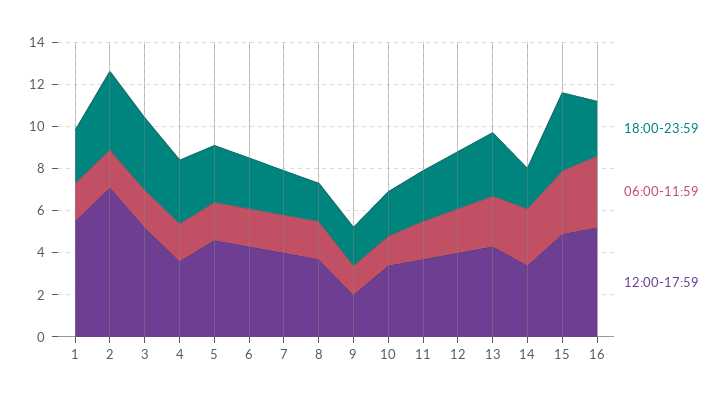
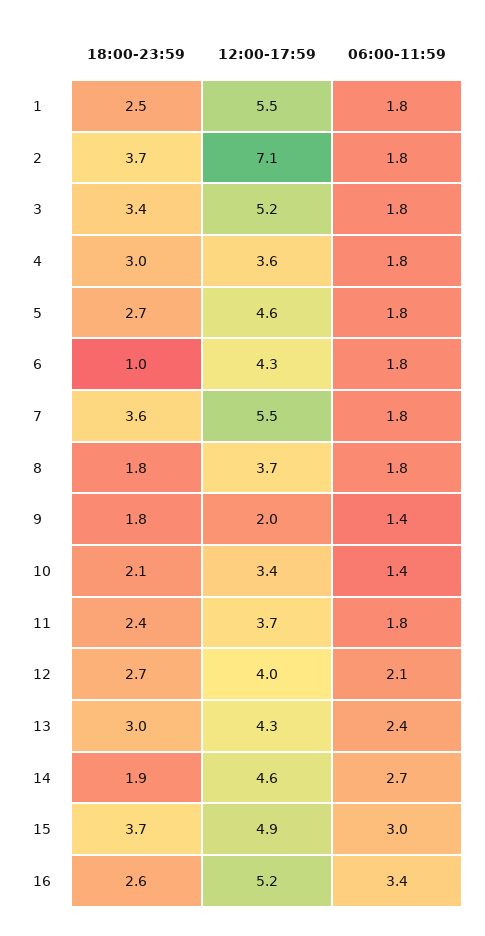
  {
    "18:00-23:59": {
      "1": 2.5,
      "2": 3.7,
      "3": 3.4,
      "4": 3,
      "5": 2.7,
-     "6": 2.5,
+     "6": 1,
-     "7": 2,
+     "7": 3.6,
      "8": 1.8,
      "9": 1.8,
      "10": 2.1,
      "11": 2.4,
      "12": 2.7,
      "13": 3,
      "14": 1.9,
      "15": 3.7,
      "16": 2.6
    },
    "06:00-11:59": {
      "1": 1.8,
      "2": 1.8,
      "3": 1.8,
      "4": 1.8,
      "5": 1.8,
      "6": 1.8,
      "7": 1.8,
      "8": 1.8,
      "9": 1.4,
      "10": 1.4,
      "11": 1.8,
      "12": 2.1,
      "13": 2.4,
      "14": 2.7,
      "15": 3,
      "16": 3.4
    },
    "12:00-17:59": {
      "1": 5.5,
      "2": 7.1,
      "3": 5.2,
      "4": 3.6,
      "5": 4.6,
      "6": 4.3,
-     "7": 4,
+     "7": 5.5,
      "8": 3.7,
      "9": 2,
      "10": 3.4,
      "11": 3.7,
      "12": 4,
      "13": 4.3,
-     "14": 3.5,
+     "14": 4.6,
      "15": 4.9,
      "16": 5.2
    }
  }

